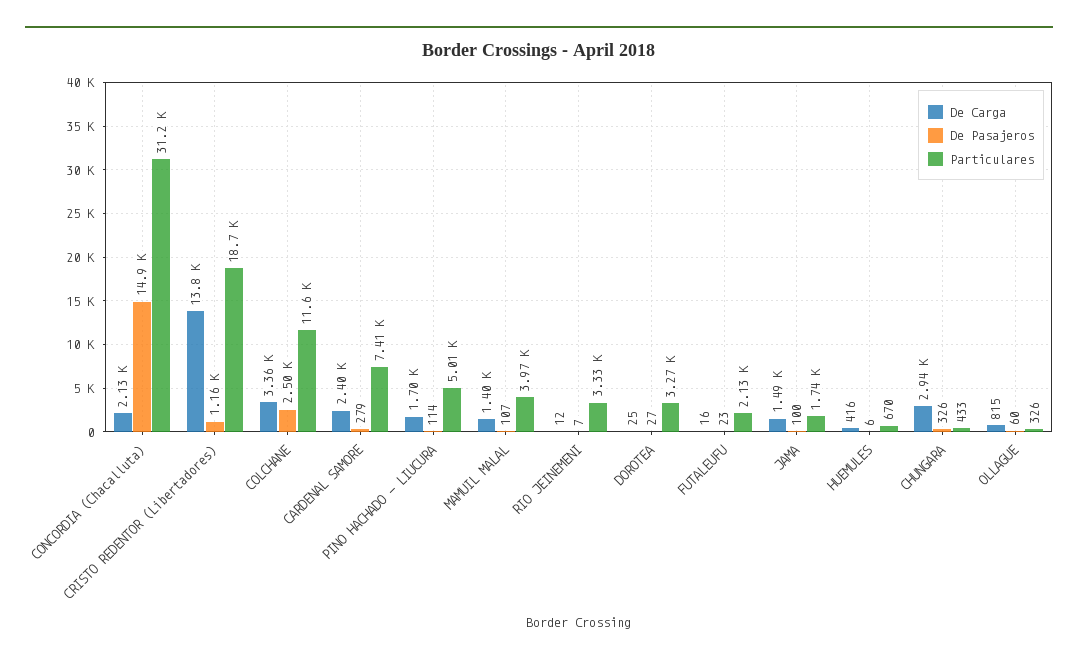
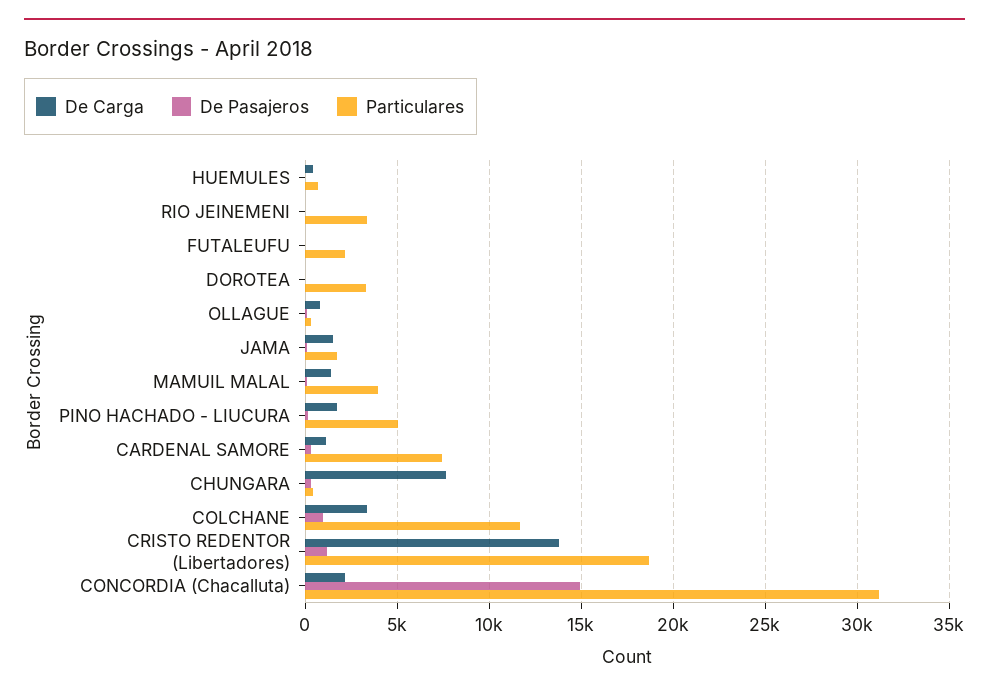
  {
    "De Carga": {
      "CONCORDIA (Chacalluta)": 2130,
      "CRISTO REDENTOR (Libertadores)": 13800,
      "COLCHANE": 3360,
-     "CARDENAL SAMORE": 2400,
+     "CARDENAL SAMORE": 1000,
      "PINO HACHADO - LIUCURA": 1700,
      "MAMUIL MALAL": 1400,
      "RIO JEINEMENI": 12,
      "DOROTEA": 25,
      "FUTALEUFU": 16,
      "JAMA": 1490,
      "HUEMULES": 416,
-     "CHUNGARA": 2940,
+     "CHUNGARA": 7500,
      "OLLAGUE": 815
    },
    "De Pasajeros": {
      "CONCORDIA (Chacalluta)": 14900,
      "CRISTO REDENTOR (Libertadores)": 1160,
-     "COLCHANE": 2500,
+     "COLCHANE": 1000,
      "CARDENAL SAMORE": 279,
      "PINO HACHADO - LIUCURA": 114,
      "MAMUIL MALAL": 107,
      "RIO JEINEMENI": 7,
      "DOROTEA": 27,
      "FUTALEUFU": 23,
      "JAMA": 100,
      "HUEMULES": 6,
      "CHUNGARA": 326,
      "OLLAGUE": 60
    },
    "Particulares": {
      "CONCORDIA (Chacalluta)": 31200,
      "CRISTO REDENTOR (Libertadores)": 18700,
      "COLCHANE": 11600,
      "CARDENAL SAMORE": 7410,
      "PINO HACHADO - LIUCURA": 5010,
      "MAMUIL MALAL": 3970,
      "RIO JEINEMENI": 3330,
      "DOROTEA": 3270,
      "FUTALEUFU": 2130,
      "JAMA": 1740,
      "HUEMULES": 670,
      "CHUNGARA": 433,
      "OLLAGUE": 326
    }
  }

